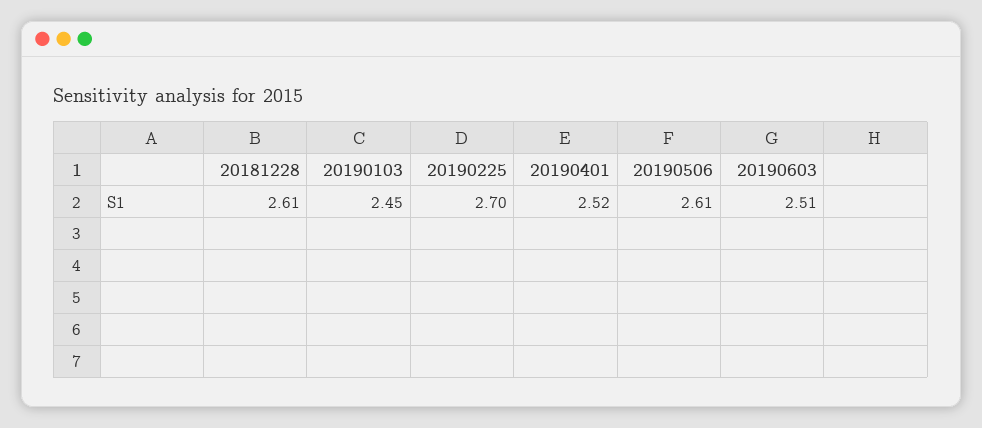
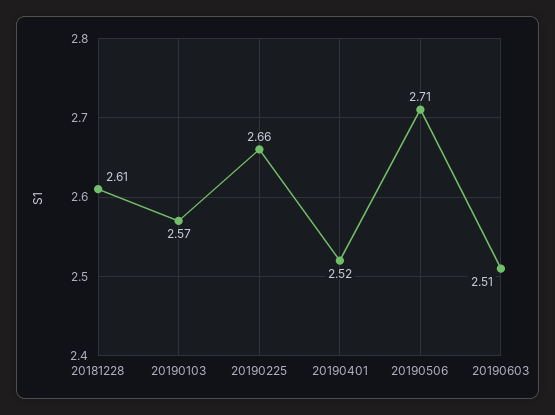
  {
    "20181228": 2.61,
-   "20190103": 2.45,
+   "20190103": 2.57,
-   "20190225": 2.7,
+   "20190225": 2.66,
    "20190401": 2.52,
-   "20190506": 2.61,
+   "20190506": 2.71,
    "20190603": 2.51
  }

